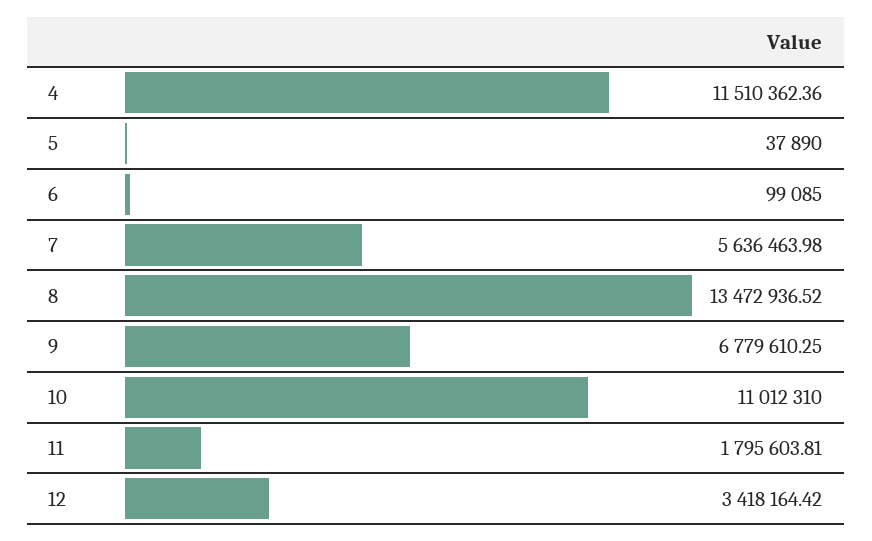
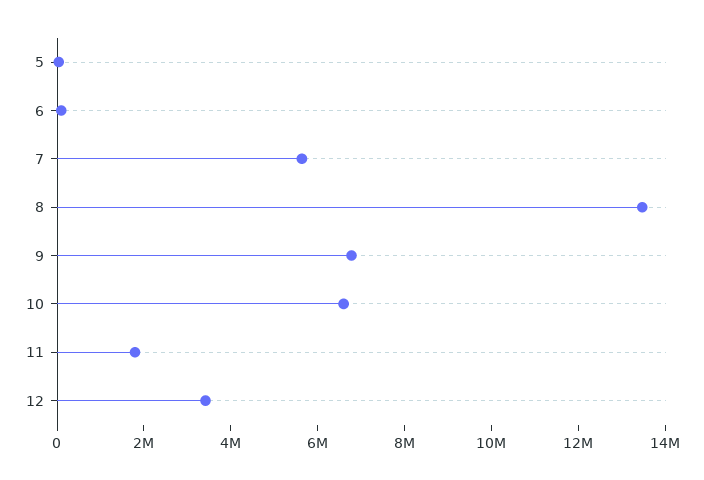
  {
-   "4": 11510362.36,
    "5": 37890,
    "6": 99085,
    "7": 5636463.98,
    "8": 13472936.52,
    "9": 6779610.25,
-   "10": 11012310,
+   "10": 6500000,
    "11": 1795603.81,
    "12": 3418164.42
  }

